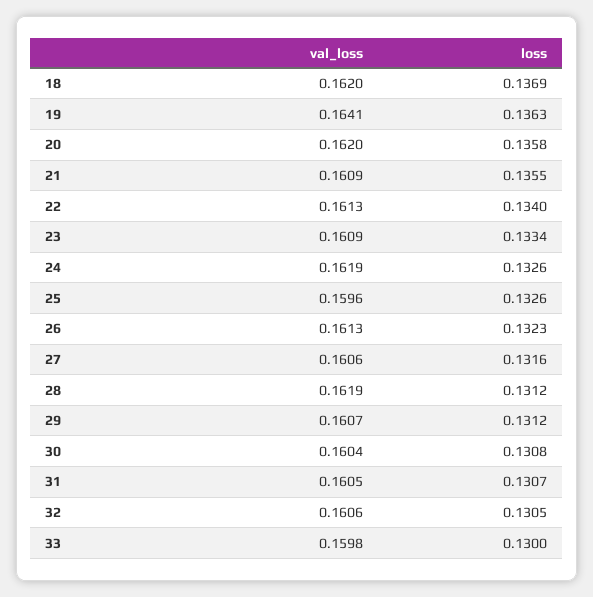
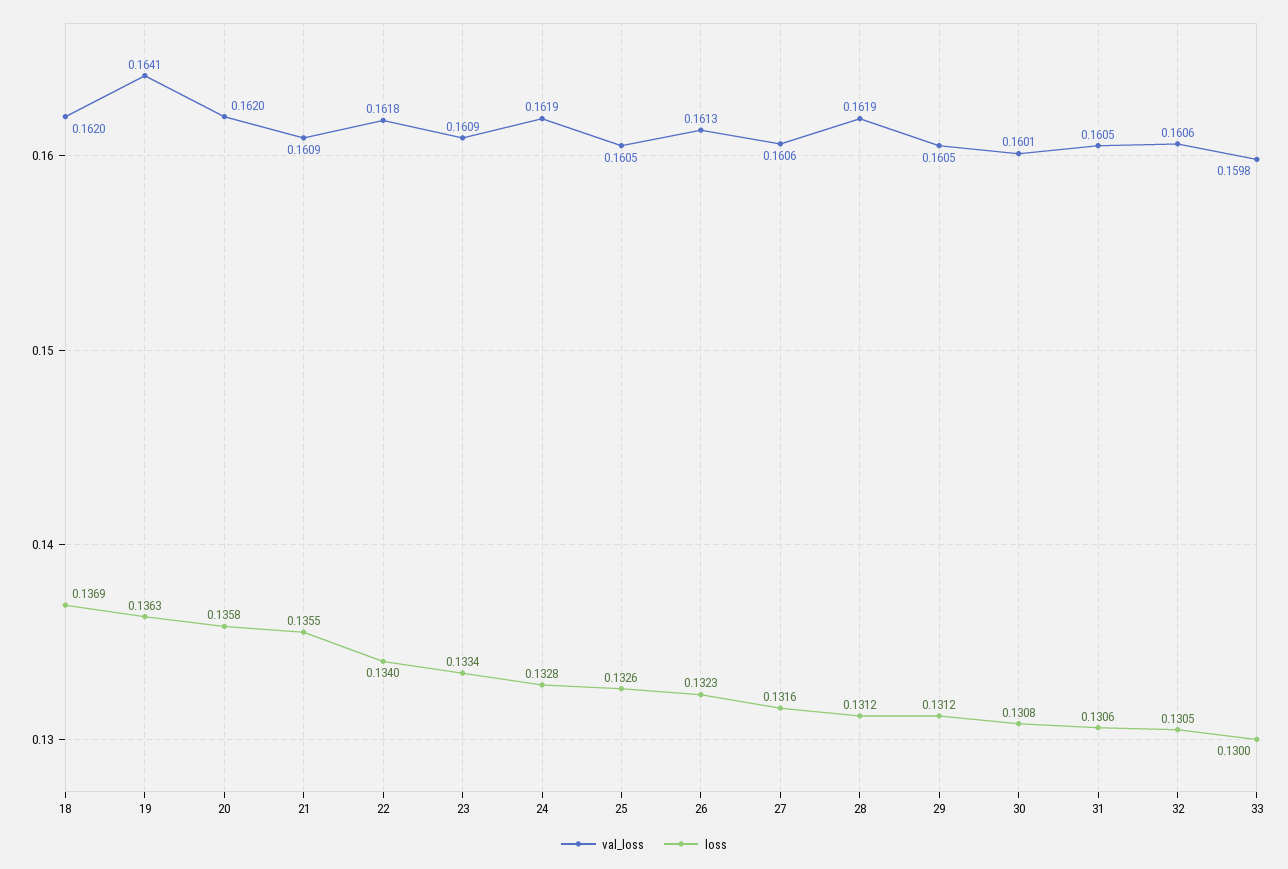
  {
    "val_loss": {
      "18": 0.162,
      "19": 0.1641,
      "20": 0.162,
      "21": 0.1609,
-     "22": 0.1613,
+     "22": 0.1618,
      "23": 0.1609,
      "24": 0.1619,
-     "25": 0.1596,
+     "25": 0.1605,
      "26": 0.1613,
      "27": 0.1606,
      "28": 0.1619,
-     "29": 0.1607,
+     "29": 0.1605,
-     "30": 0.1604,
+     "30": 0.1601,
      "31": 0.1605,
      "32": 0.1606,
      "33": 0.1598
    },
    "loss": {
      "18": 0.1369,
      "19": 0.1363,
      "20": 0.1358,
      "21": 0.1355,
      "22": 0.134,
      "23": 0.1334,
-     "24": 0.1326,
+     "24": 0.1328,
      "25": 0.1326,
      "26": 0.1323,
      "27": 0.1316,
      "28": 0.1312,
      "29": 0.1312,
      "30": 0.1308,
-     "31": 0.1307,
+     "31": 0.1306,
      "32": 0.1305,
      "33": 0.13
    }
  }

